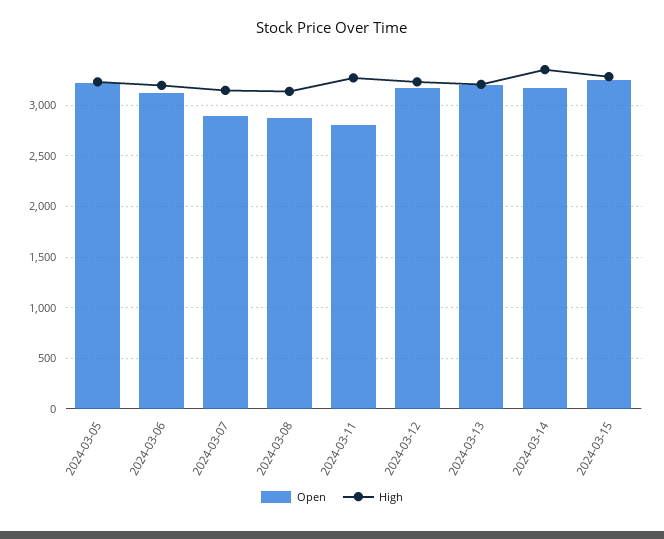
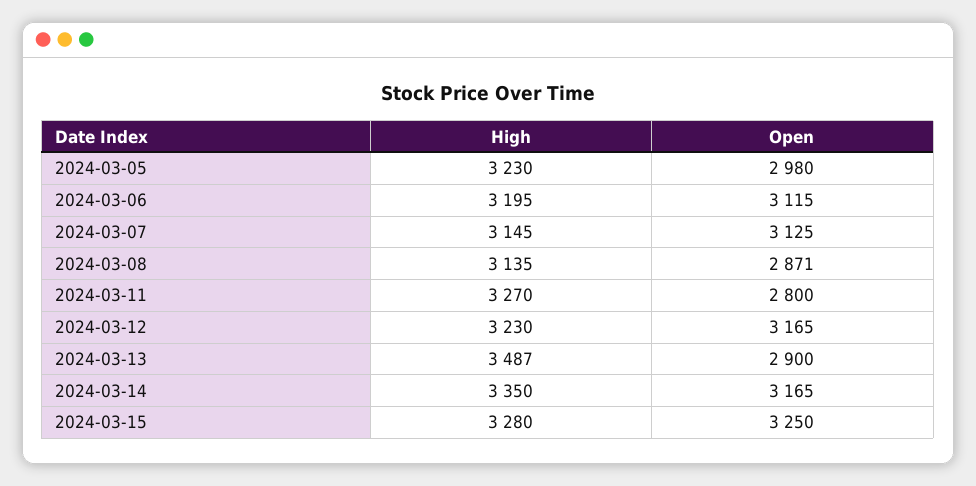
  {
    "Open": {
-     "2024-03-05": 3200,
+     "2024-03-05": 2980,
      "2024-03-06": 3115,
-     "2024-03-07": 2900,
+     "2024-03-07": 3125,
      "2024-03-08": 2871,
      "2024-03-11": 2800,
      "2024-03-12": 3165,
-     "2024-03-13": 3200,
+     "2024-03-13": 2900,
      "2024-03-14": 3165,
      "2024-03-15": 3250
    },
    "High": {
      "2024-03-05": 3230,
      "2024-03-06": 3195,
      "2024-03-07": 3145,
      "2024-03-08": 3135,
      "2024-03-11": 3270,
      "2024-03-12": 3230,
-     "2024-03-13": 3200,
+     "2024-03-13": 3487,
      "2024-03-14": 3350,
      "2024-03-15": 3280
    }
  }

